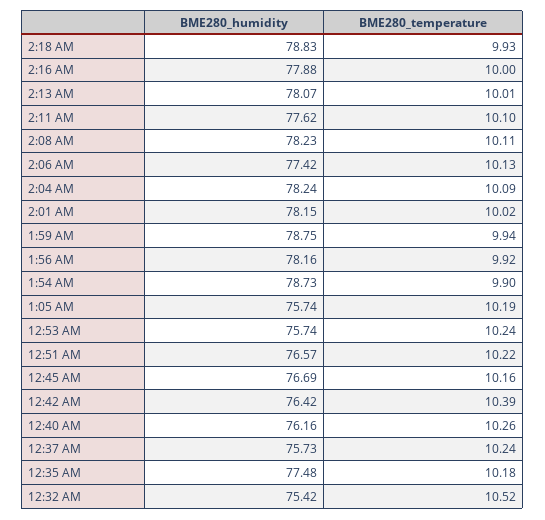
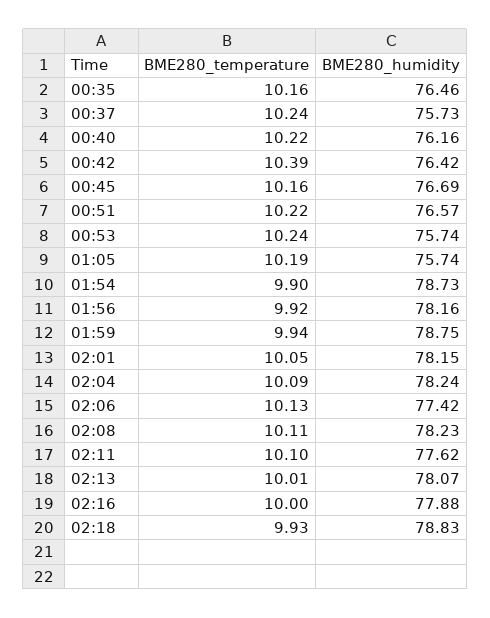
  {
    "BME280_humidity": {
      "2:18 AM": 78.83,
      "2:16 AM": 77.88,
      "2:13 AM": 78.07,
      "2:11 AM": 77.62,
      "2:08 AM": 78.23,
      "2:06 AM": 77.42,
      "2:04 AM": 78.24,
      "2:01 AM": 78.15,
      "1:59 AM": 78.75,
      "1:56 AM": 78.16,
      "1:54 AM": 78.73,
      "1:05 AM": 75.74,
      "12:53 AM": 75.74,
      "12:51 AM": 76.57,
      "12:45 AM": 76.69,
      "12:42 AM": 76.42,
      "12:40 AM": 76.16,
      "12:37 AM": 75.73,
-     "12:35 AM": 77.48,
+     "12:35 AM": 76.46
-     "12:32 AM": 75.42
    },
    "BME280_temperature": {
      "2:18 AM": 9.93,
      "2:16 AM": 10,
      "2:13 AM": 10.01,
      "2:11 AM": 10.1,
      "2:08 AM": 10.11,
      "2:06 AM": 10.13,
      "2:04 AM": 10.09,
-     "2:01 AM": 10.02,
+     "2:01 AM": 10.05,
      "1:59 AM": 9.94,
      "1:56 AM": 9.92,
      "1:54 AM": 9.9,
      "1:05 AM": 10.19,
      "12:53 AM": 10.24,
      "12:51 AM": 10.22,
      "12:45 AM": 10.16,
      "12:42 AM": 10.39,
-     "12:40 AM": 10.26,
+     "12:40 AM": 10.22,
      "12:37 AM": 10.24,
-     "12:35 AM": 10.18,
+     "12:35 AM": 10.16
-     "12:32 AM": 10.52
    }
  }

